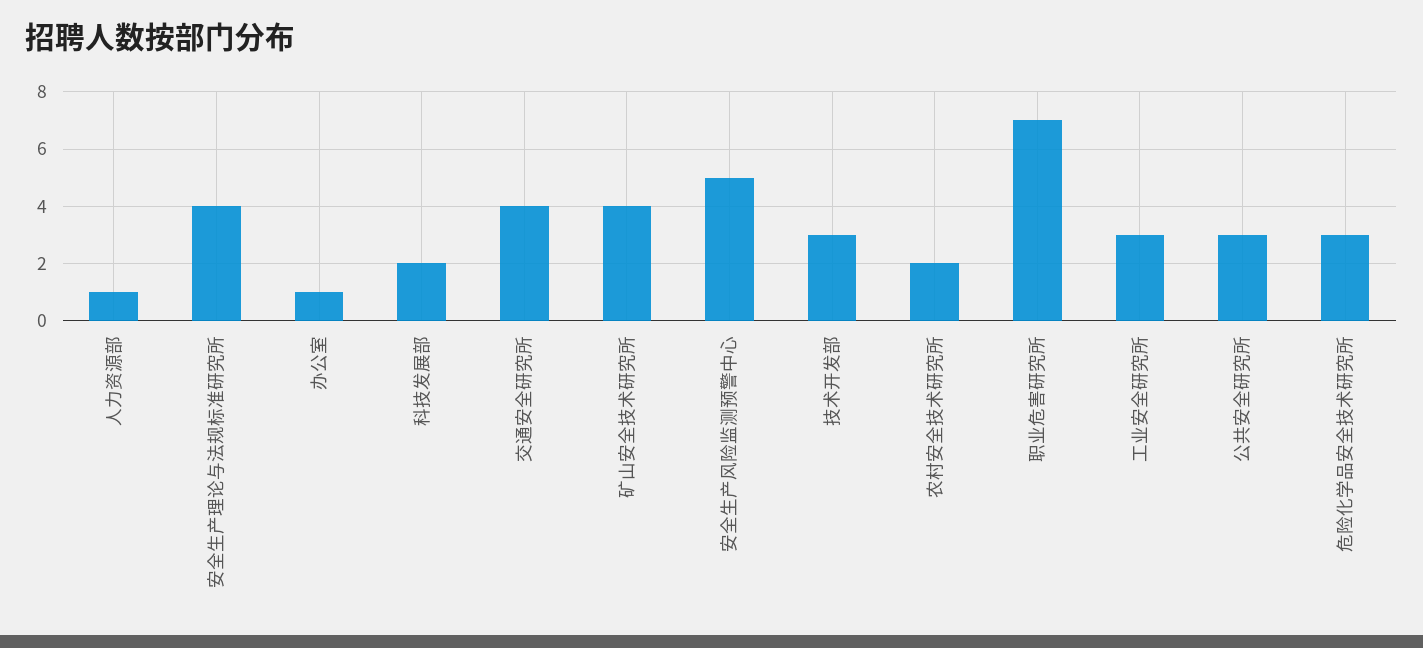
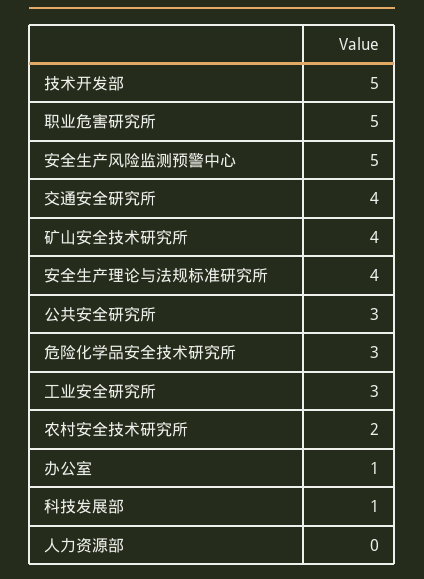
  {
-   "人力资源部": 1,
+   "人力资源部": 0,
    "安全生产理论与法规标准研究所": 4,
    "办公室": 1,
-   "科技发展部": 2,
+   "科技发展部": 1,
    "交通安全研究所": 4,
    "矿山安全技术研究所": 4,
    "安全生产风险监测预警中心": 5,
-   "技术开发部": 3,
+   "技术开发部": 5,
    "农村安全技术研究所": 2,
-   "职业危害研究所": 7,
+   "职业危害研究所": 5,
    "工业安全研究所": 3,
    "公共安全研究所": 3,
    "危险化学品安全技术研究所": 3
  }

